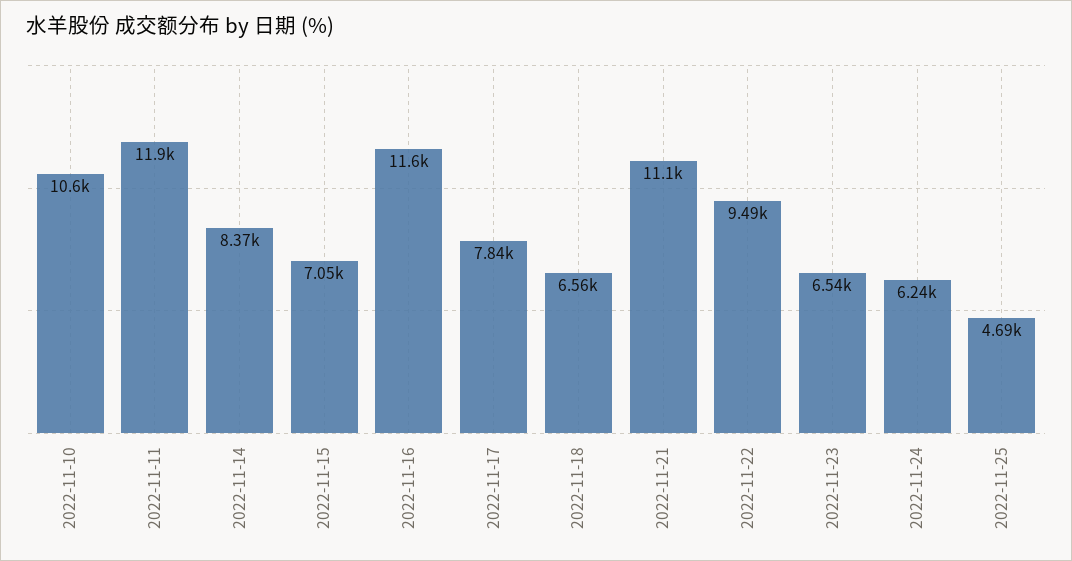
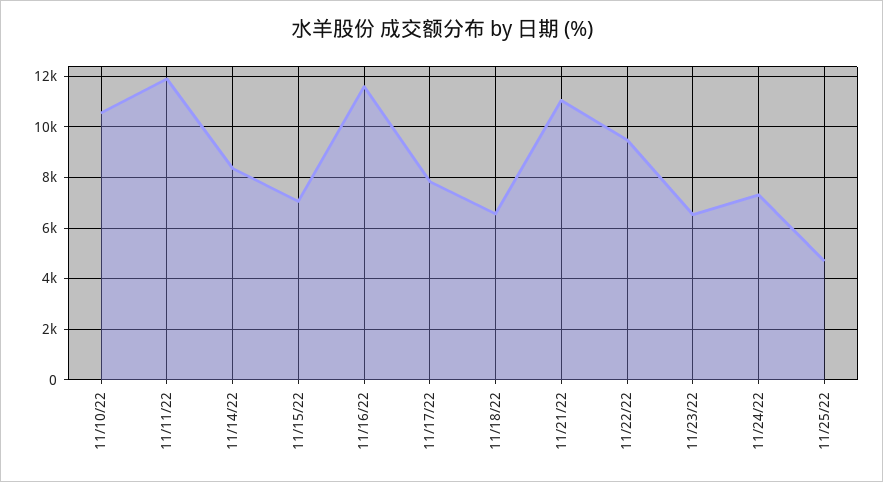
  {
    "2022-11-10": 10600,
    "2022-11-11": 11900,
    "2022-11-14": 8370,
    "2022-11-15": 7050,
    "2022-11-16": 11600,
    "2022-11-17": 7840,
    "2022-11-18": 6560,
    "2022-11-21": 11100,
    "2022-11-22": 9490,
    "2022-11-23": 6540,
-   "2022-11-24": 6240,
+   "2022-11-24": 7250,
    "2022-11-25": 4690
  }

